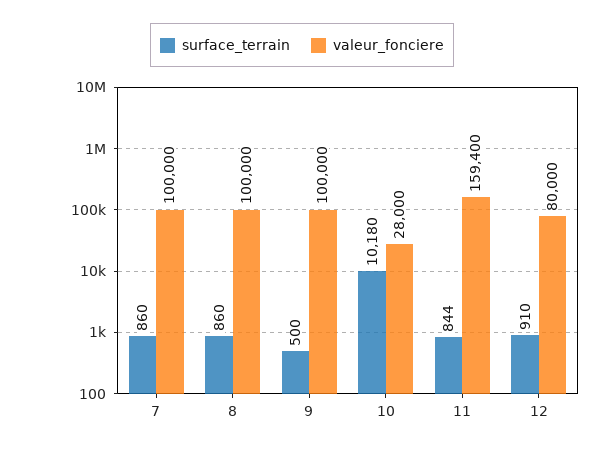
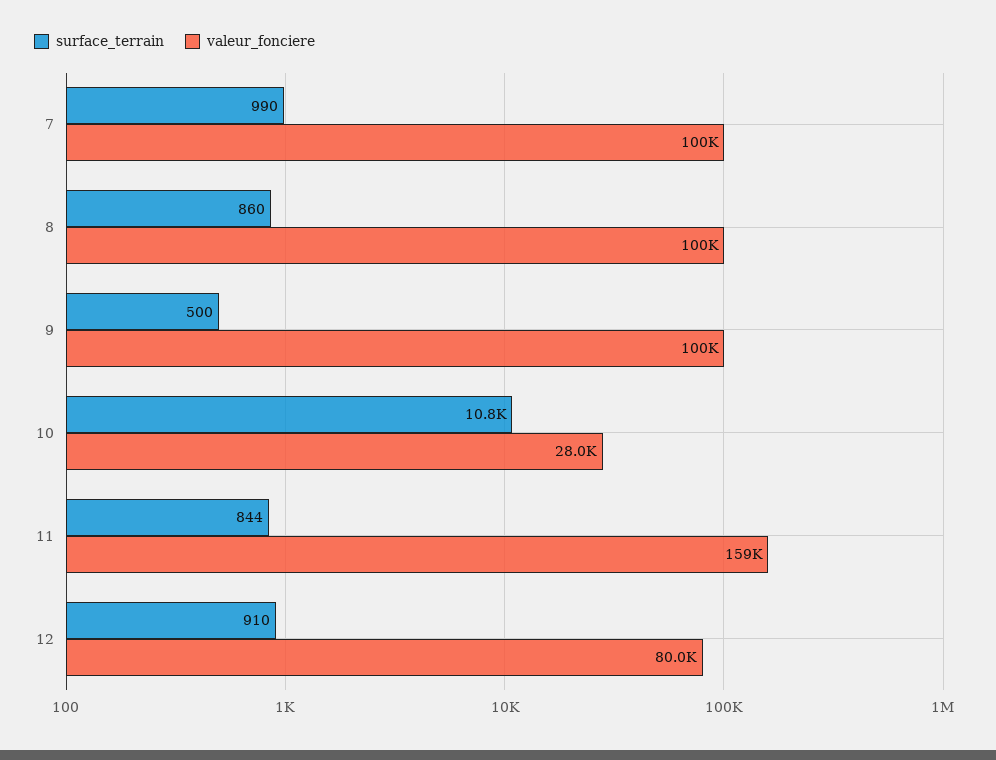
  {
    "surface_terrain": {
-     "7": 860,
+     "7": 990,
      "8": 860,
      "9": 500,
-     "10": 10180,
+     "10": 10800,
      "11": 844,
      "12": 910
    },
    "valeur_fonciere": {
      "7": 100000,
      "8": 100000,
      "9": 100000,
      "10": 28000,
      "11": 159400,
      "12": 80000
    }
  }

